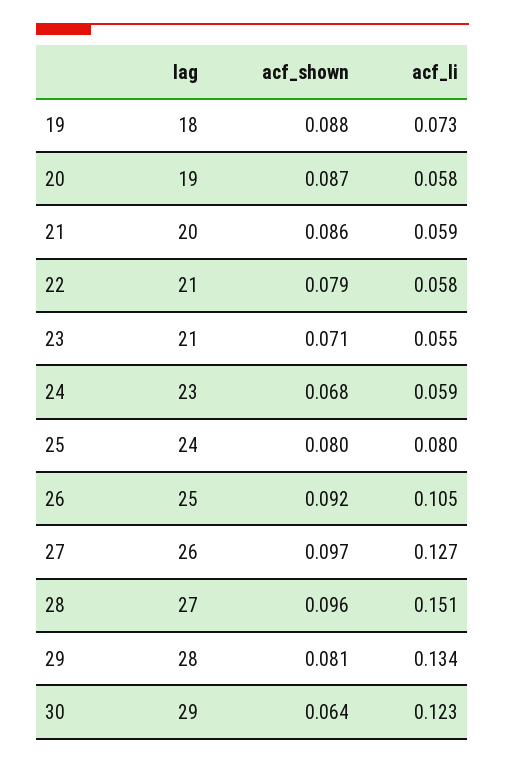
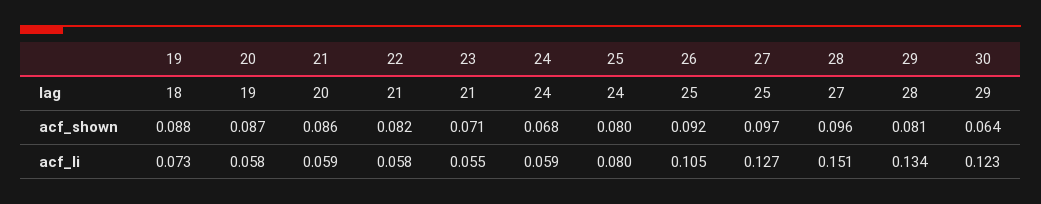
  {
    "lag": {
      "19": 18,
      "20": 19,
      "21": 20,
      "22": 21,
      "23": 21,
-     "24": 23,
+     "24": 24,
      "25": 24,
      "26": 25,
-     "27": 26,
+     "27": 25,
      "28": 27,
      "29": 28,
      "30": 29
    },
    "acf_shown": {
      "19": 0.088,
      "20": 0.087,
      "21": 0.086,
-     "22": 0.079,
+     "22": 0.082,
      "23": 0.071,
      "24": 0.068,
      "25": 0.08,
      "26": 0.092,
      "27": 0.097,
      "28": 0.096,
      "29": 0.081,
      "30": 0.064
    },
    "acf_li": {
      "19": 0.073,
      "20": 0.058,
      "21": 0.059,
      "22": 0.058,
      "23": 0.055,
      "24": 0.059,
      "25": 0.08,
      "26": 0.105,
      "27": 0.127,
      "28": 0.151,
      "29": 0.134,
      "30": 0.123
    }
  }

